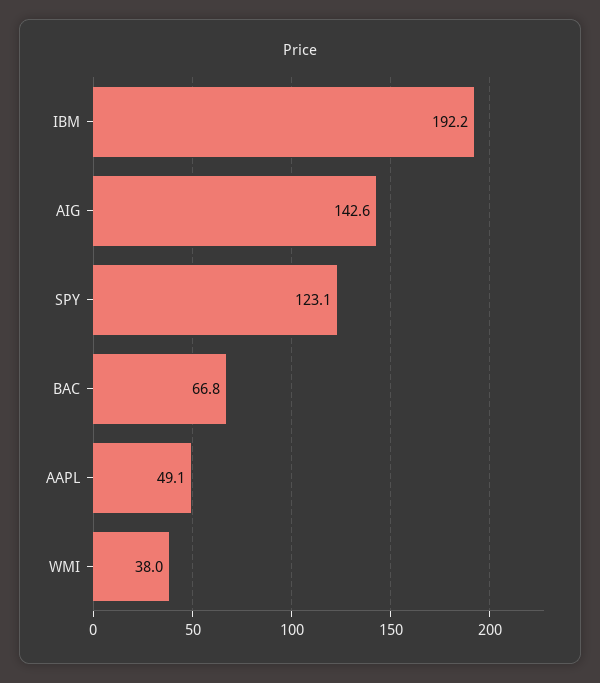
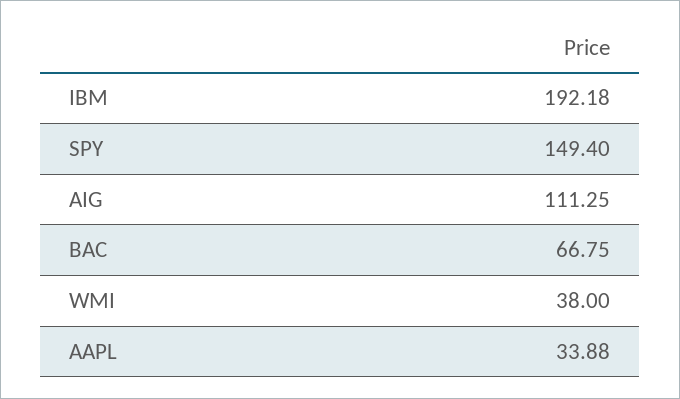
  {
    "IBM": 192.18,
-   "AIG": 142.6,
+   "AIG": 111.25,
-   "SPY": 123.1,
+   "SPY": 149.4,
    "BAC": 66.75,
-   "AAPL": 49.1,
+   "AAPL": 33.88,
    "WMI": 38
  }

